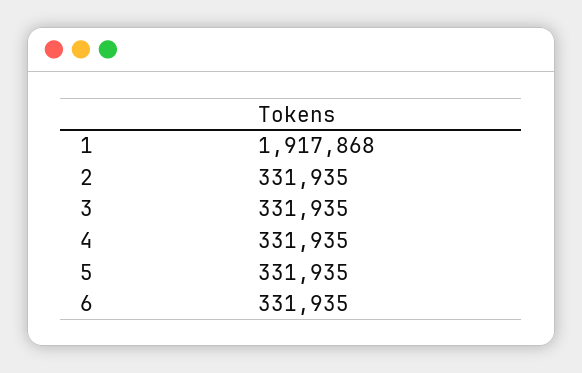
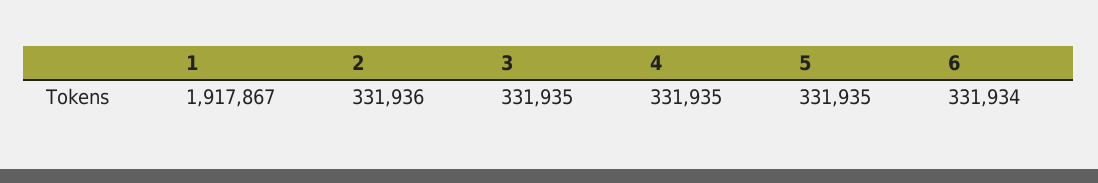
  {
-   "1": 1917868,
+   "1": 1917867,
-   "2": 331935,
+   "2": 331936,
    "3": 331935,
    "4": 331935,
    "5": 331935,
-   "6": 331935
+   "6": 331934
  }

